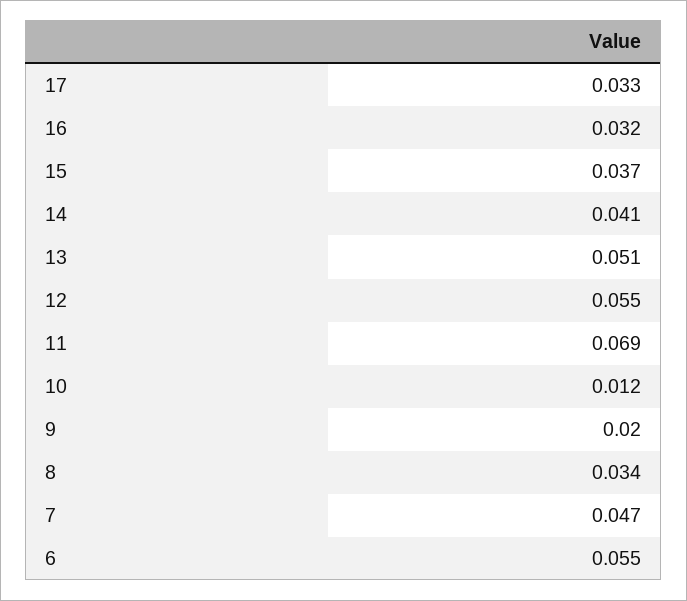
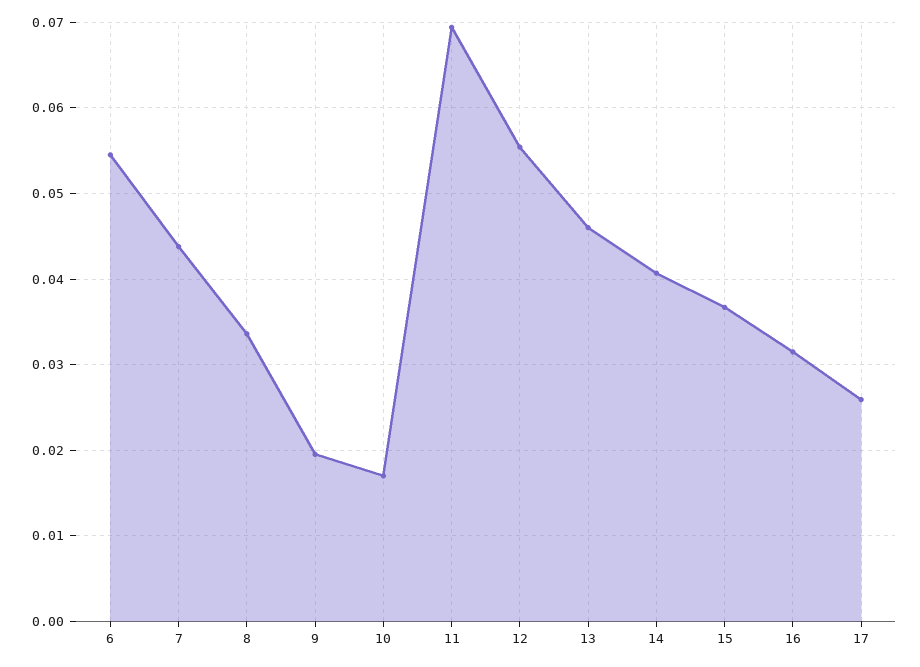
  {
-   "17": 0.033,
+   "17": 0.026,
    "16": 0.032,
    "15": 0.037,
    "14": 0.041,
-   "13": 0.051,
+   "13": 0.046,
    "12": 0.055,
    "11": 0.069,
-   "10": 0.012,
+   "10": 0.017,
    "9": 0.02,
    "8": 0.034,
-   "7": 0.047,
+   "7": 0.044,
    "6": 0.055
  }

